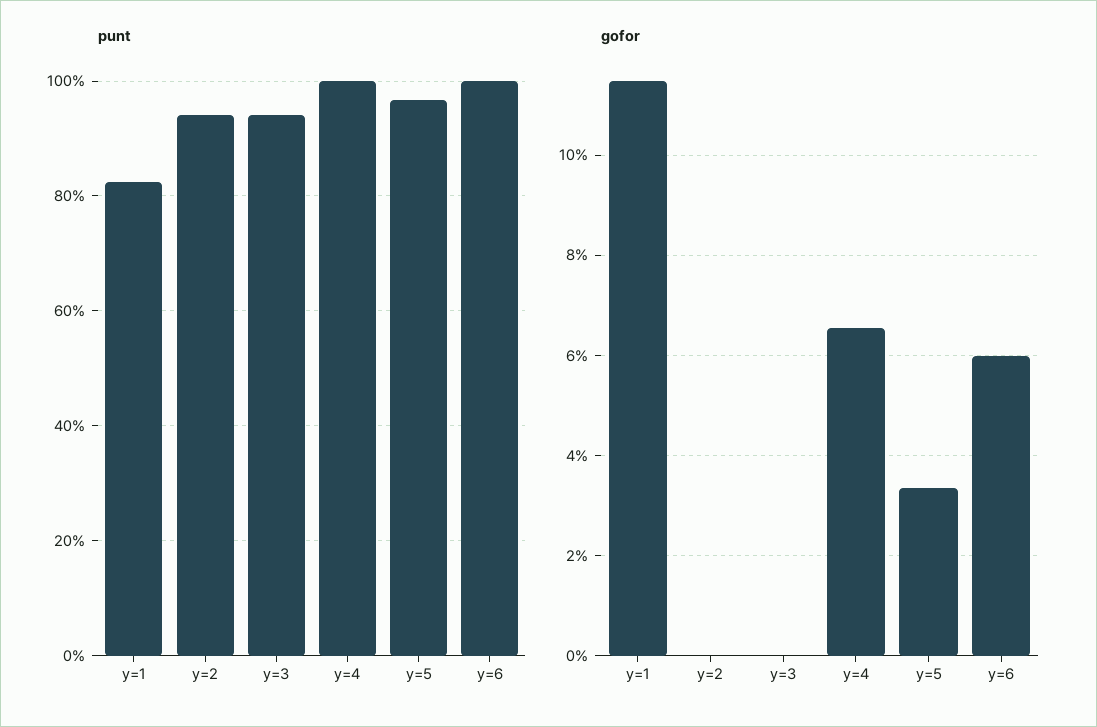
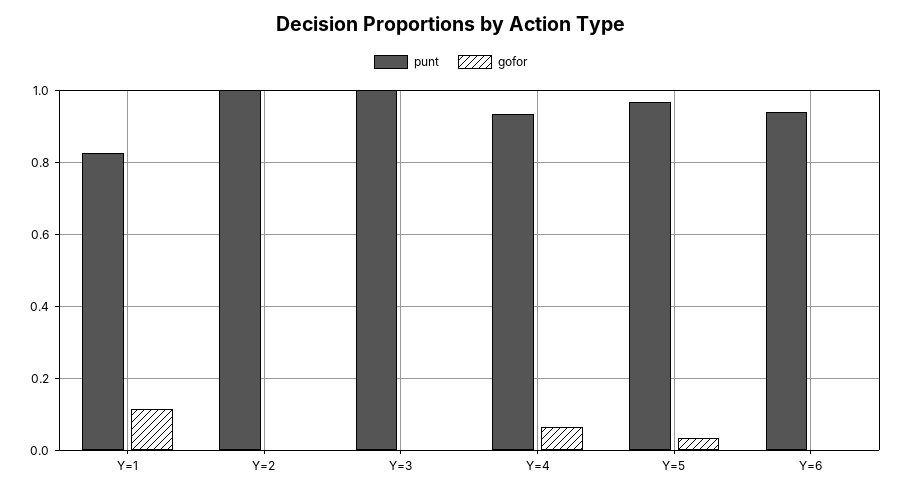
  {
    "punt": {
      "y=1": 0.82,
-     "y=2": 0.94,
+     "y=2": 1,
-     "y=3": 0.94,
+     "y=3": 1,
-     "y=4": 1,
+     "y=4": 0.94,
      "y=5": 0.96,
-     "y=6": 1
+     "y=6": 0.94
    },
    "gofor": {
      "y=1": 0.114,
      "y=2": 0,
      "y=3": 0,
      "y=4": 0.066,
      "y=5": 0.034,
-     "y=6": 0.06
+     "y=6": 0
    }
  }

